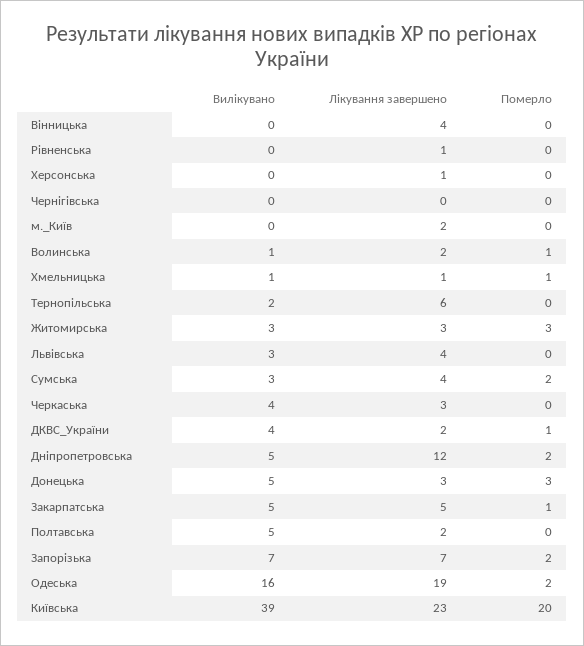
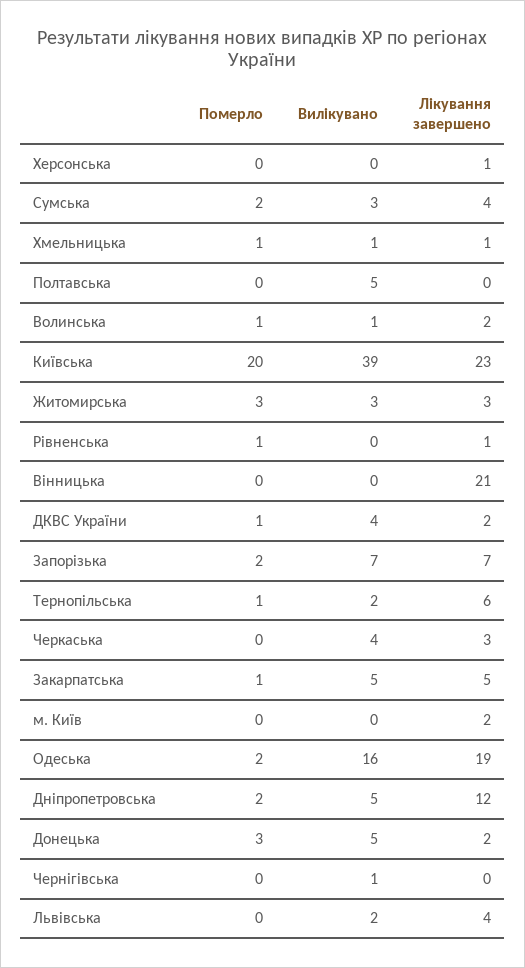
  {
    "Вилікувано": {
      "Вінницька": 0,
      "Рівненська": 0,
      "Херсонська": 0,
-     "Чернігівська": 0,
+     "Чернігівська": 1,
      "м._Київ": 0,
      "Волинська": 1,
      "Хмельницька": 1,
      "Тернопільська": 2,
      "Житомирська": 3,
-     "Львівська": 3,
+     "Львівська": 2,
      "Сумська": 3,
      "Черкаська": 4,
      "ДКВС_України": 4,
      "Дніпропетровська": 5,
      "Донецька": 5,
      "Закарпатська": 5,
      "Полтавська": 5,
      "Запорізька": 7,
      "Одеська": 16,
      "Київська": 39
    },
    "Лікування завершено": {
-     "Вінницька": 4,
+     "Вінницька": 21,
      "Рівненська": 1,
      "Херсонська": 1,
      "Чернігівська": 0,
      "м._Київ": 2,
      "Волинська": 2,
      "Хмельницька": 1,
      "Тернопільська": 6,
      "Житомирська": 3,
      "Львівська": 4,
      "Сумська": 4,
      "Черкаська": 3,
      "ДКВС_України": 2,
      "Дніпропетровська": 12,
-     "Донецька": 3,
+     "Донецька": 2,
      "Закарпатська": 5,
-     "Полтавська": 2,
+     "Полтавська": 0,
      "Запорізька": 7,
      "Одеська": 19,
      "Київська": 23
    },
    "Померло": {
      "Вінницька": 0,
-     "Рівненська": 0,
+     "Рівненська": 1,
      "Херсонська": 0,
      "Чернігівська": 0,
      "м._Київ": 0,
      "Волинська": 1,
      "Хмельницька": 1,
-     "Тернопільська": 0,
+     "Тернопільська": 1,
      "Житомирська": 3,
      "Львівська": 0,
      "Сумська": 2,
      "Черкаська": 0,
      "ДКВС_України": 1,
      "Дніпропетровська": 2,
      "Донецька": 3,
      "Закарпатська": 1,
      "Полтавська": 0,
      "Запорізька": 2,
      "Одеська": 2,
      "Київська": 20
    }
  }

